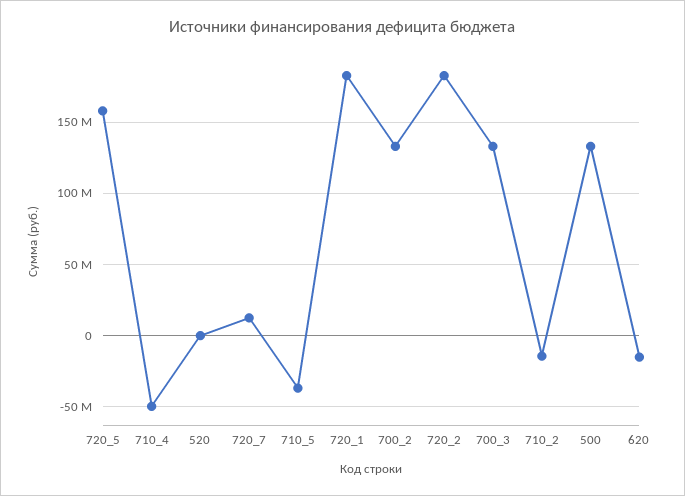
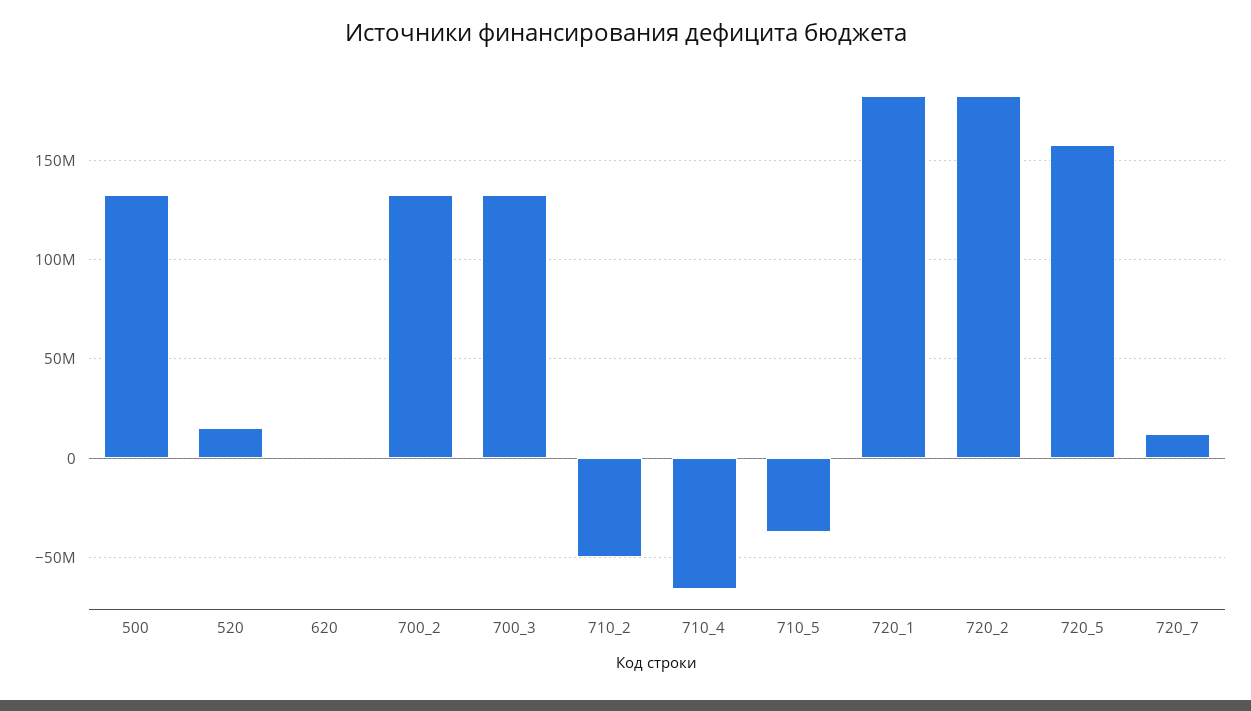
  {
    "720_5": 160000000,
-   "710_4": -50000000,
+   "710_4": -65000000,
-   "520": 0,
+   "520": 15000000,
    "720_7": 10000000,
    "710_5": -35000000,
    "720_1": 185000000,
    "700_2": 135000000,
    "720_2": 185000000,
    "700_3": 135000000,
-   "710_2": -15000000,
+   "710_2": -50000000,
    "500": 135000000,
-   "620": -15000000
+   "620": 0
  }

